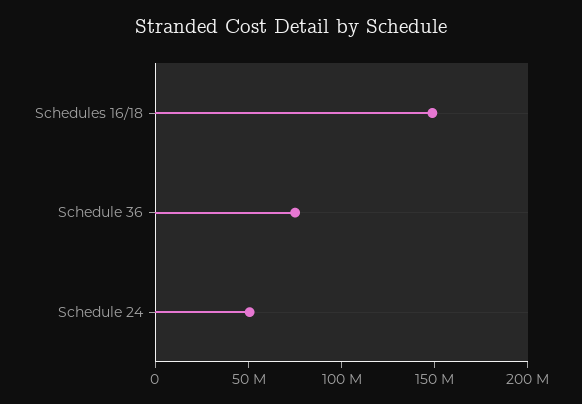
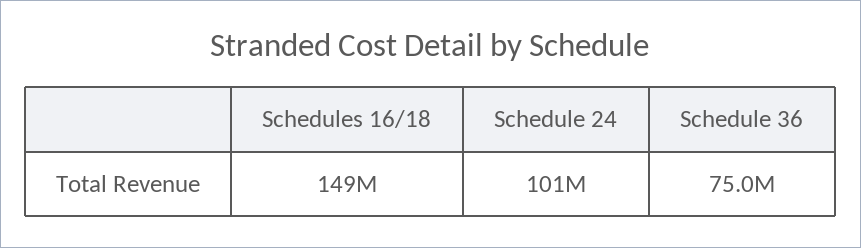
  {
    "Schedules 16/18": 149000000,
    "Schedule 36": 75000000,
-   "Schedule 24": 50000000
+   "Schedule 24": 101000000
  }

